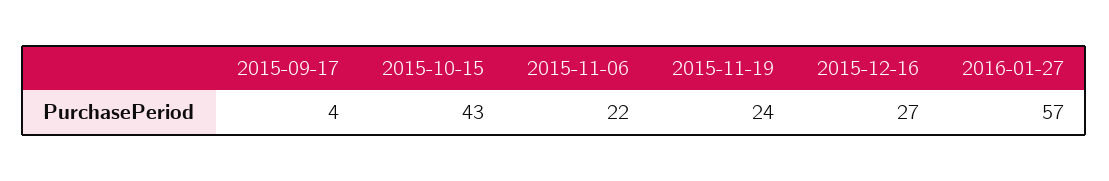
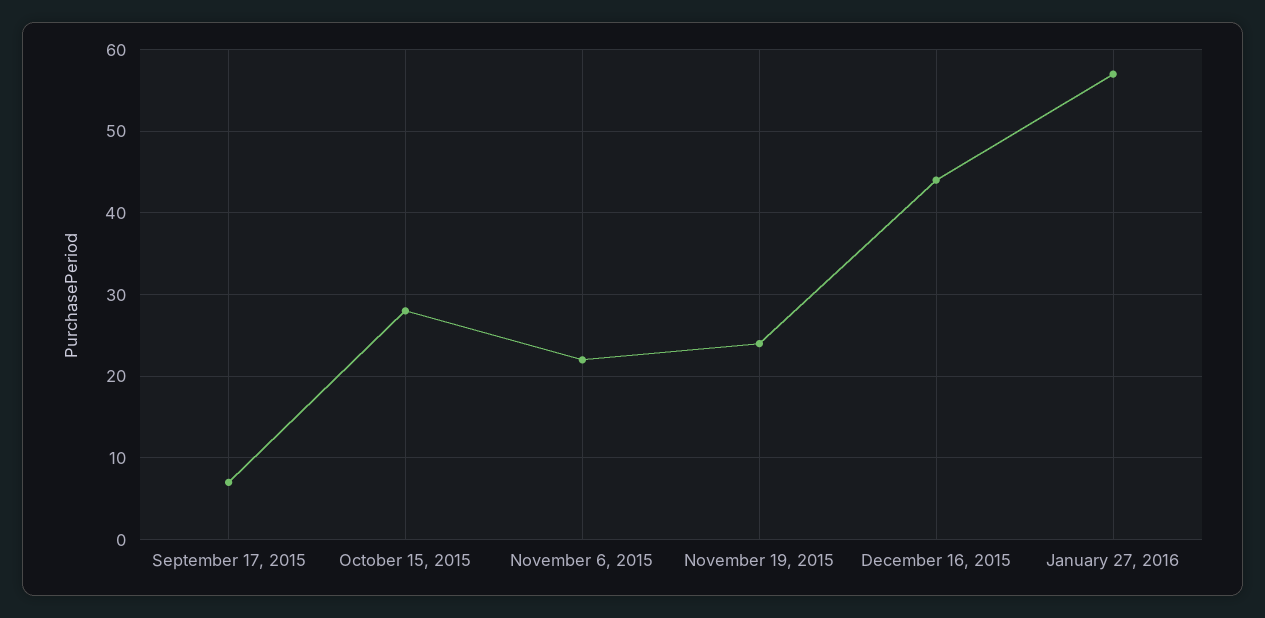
  {
-   "2015-09-17": 4,
+   "2015-09-17": 7,
-   "2015-10-15": 43,
+   "2015-10-15": 28,
    "2015-11-06": 22,
    "2015-11-19": 24,
-   "2015-12-16": 27,
+   "2015-12-16": 44,
    "2016-01-27": 57
  }

